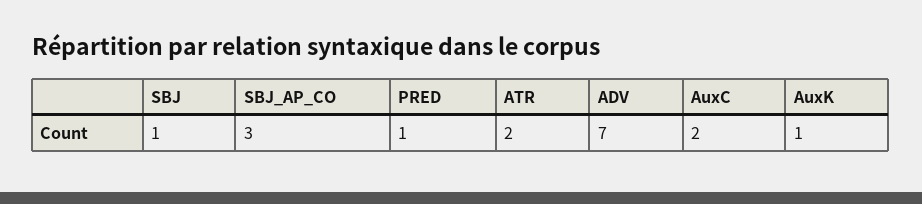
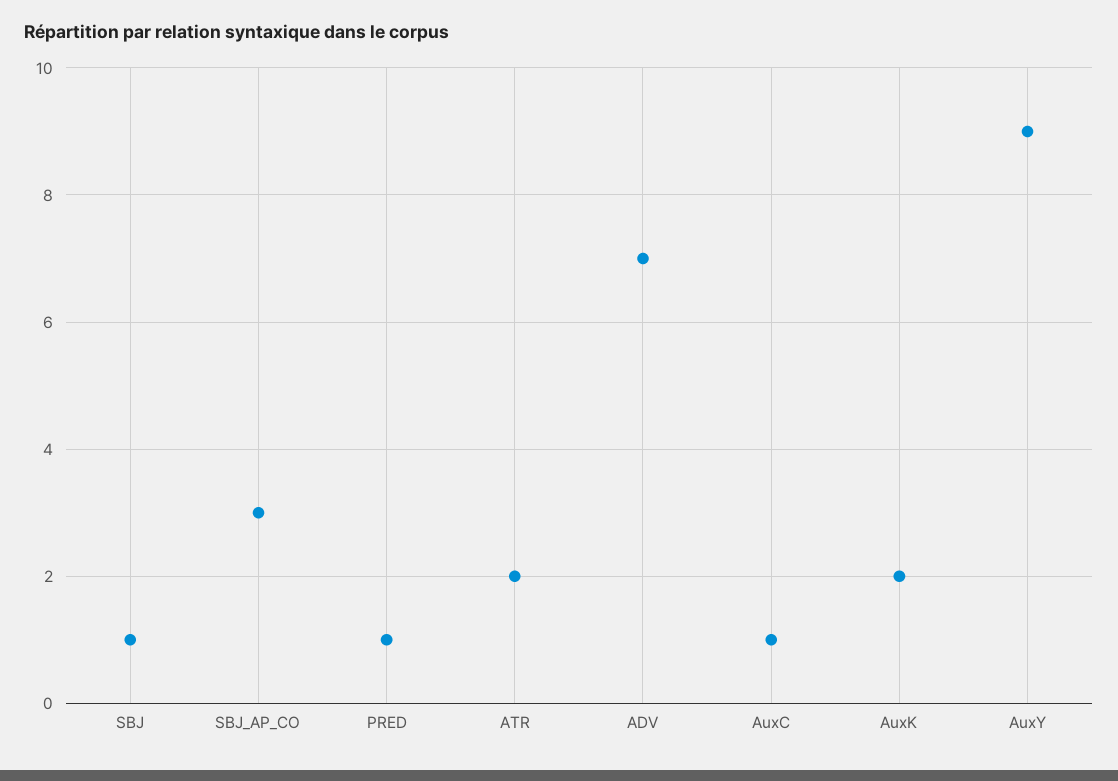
  {
    "SBJ": 1,
    "SBJ_AP_CO": 3,
    "PRED": 1,
    "ATR": 2,
    "ADV": 7,
-   "AuxC": 2,
+   "AuxC": 1,
-   "AuxK": 1
+   "AuxK": 2,
+   "AuxY": 9
  }

